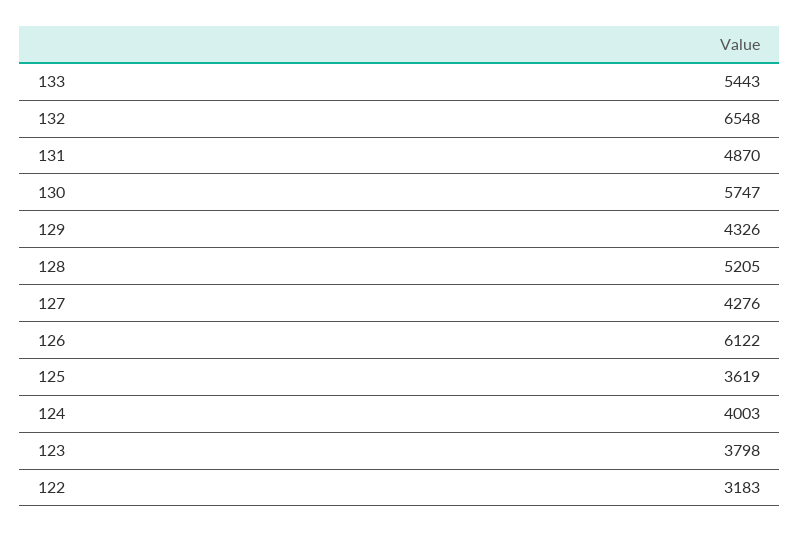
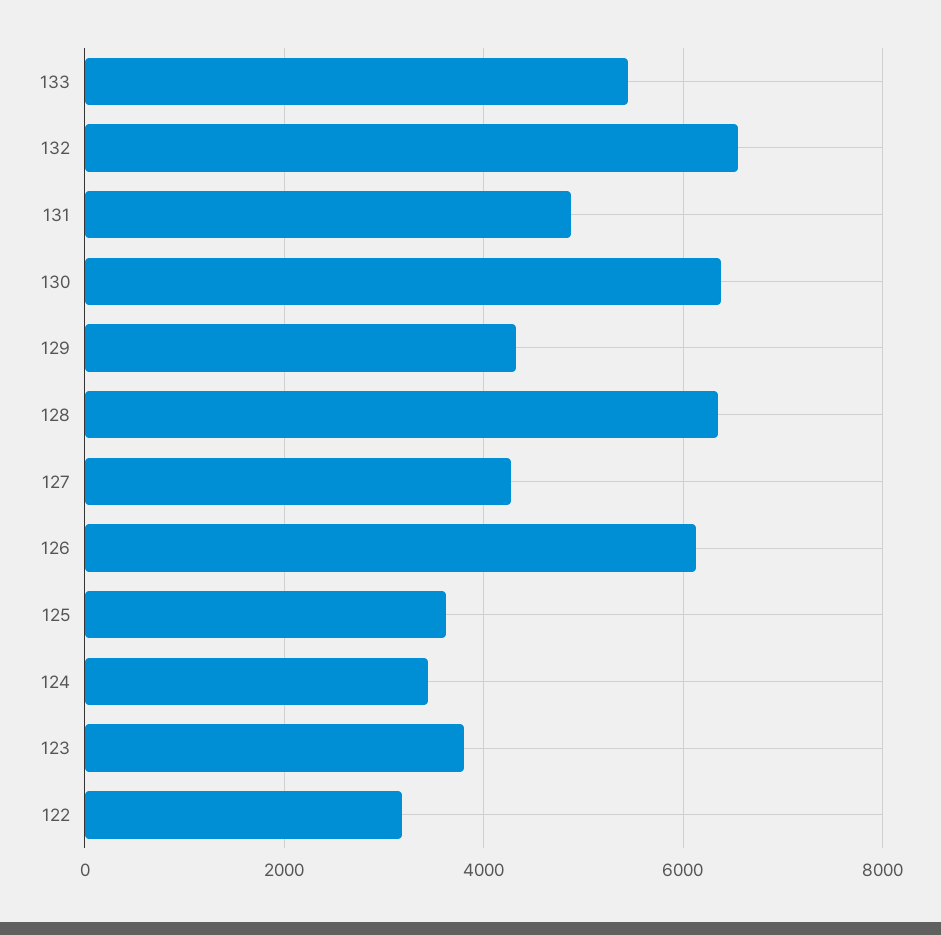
  {
    "133": 5443,
    "132": 6548,
    "131": 4870,
-   "130": 5747,
+   "130": 6400,
    "129": 4326,
-   "128": 5205,
+   "128": 6400,
    "127": 4276,
    "126": 6122,
    "125": 3619,
-   "124": 4003,
+   "124": 3400,
    "123": 3798,
    "122": 3183
  }

